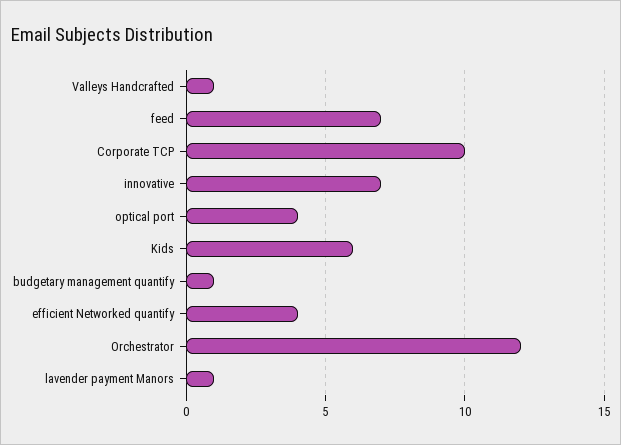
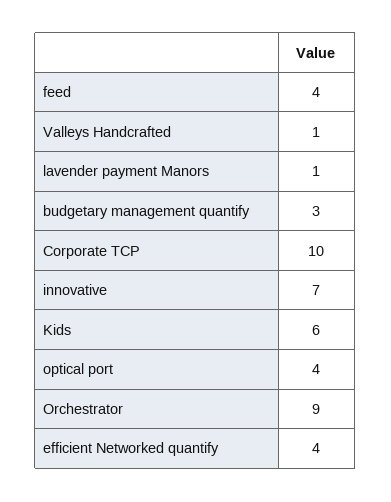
  {
    "Valleys Handcrafted": 1,
-   "feed": 7,
+   "feed": 4,
    "Corporate TCP": 10,
    "innovative": 7,
    "optical port": 4,
    "Kids": 6,
-   "budgetary management quantify": 1,
+   "budgetary management quantify": 3,
    "efficient Networked quantify": 4,
-   "Orchestrator": 12,
+   "Orchestrator": 9,
    "lavender payment Manors": 1
  }

